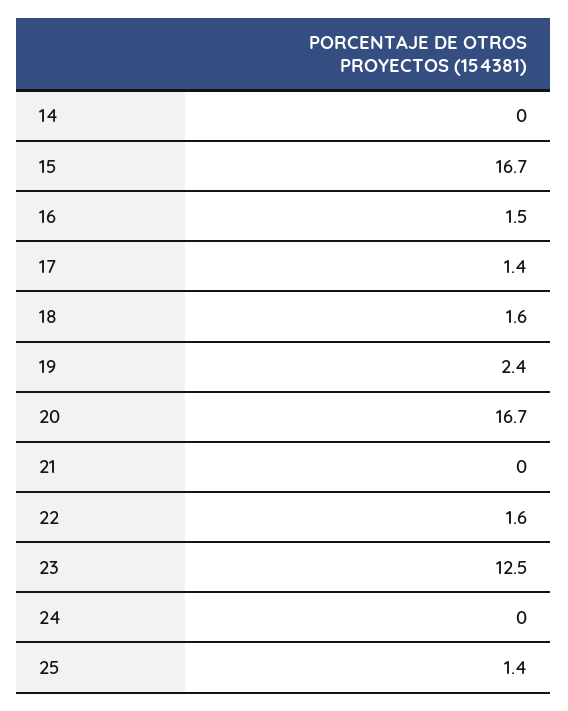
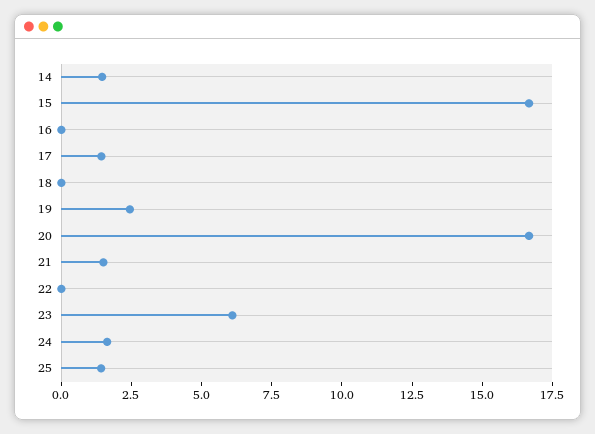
  {
-   "14": 0,
+   "14": 1.5,
    "15": 16.7,
-   "16": 1.5,
+   "16": 0,
    "17": 1.4,
-   "18": 1.6,
+   "18": 0,
    "19": 2.4,
    "20": 16.7,
-   "21": 0,
+   "21": 1.5,
-   "22": 1.6,
+   "22": 0,
-   "23": 12.5,
+   "23": 6,
-   "24": 0,
+   "24": 1.5,
    "25": 1.4
  }

